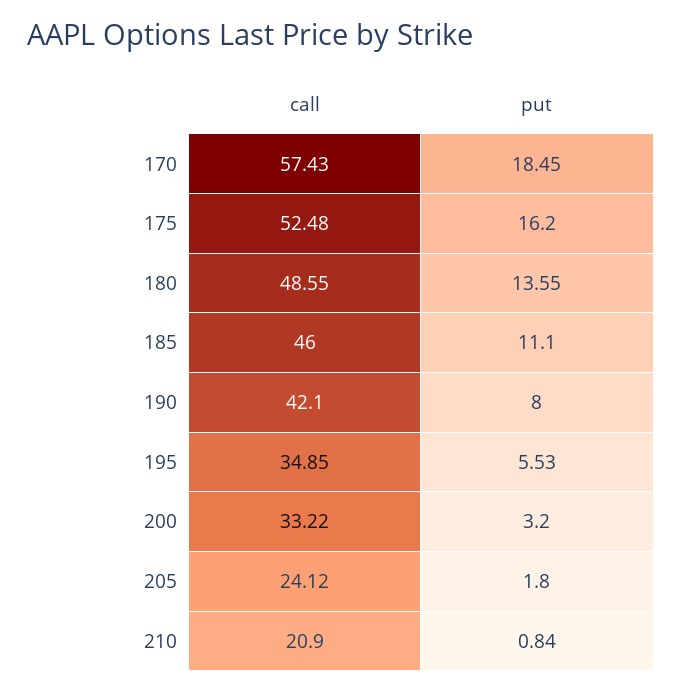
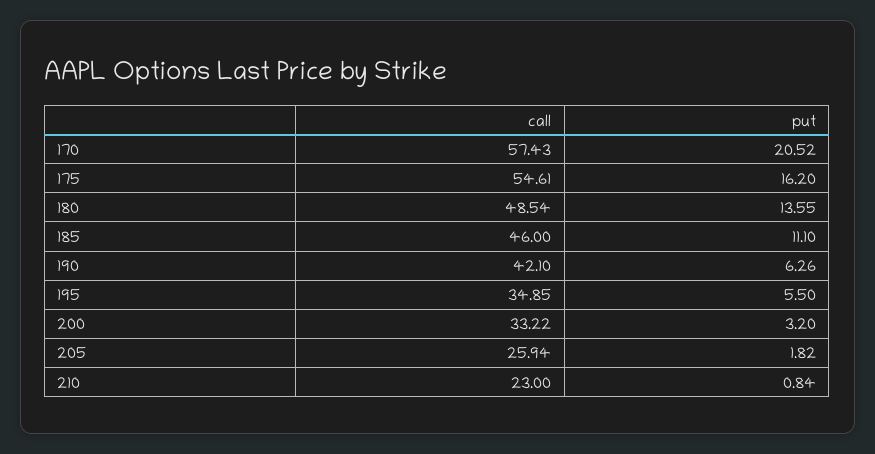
  {
    "call": {
      "170": 57.43,
-     "175": 52.48,
+     "175": 54.61,
-     "180": 48.55,
+     "180": 48.54,
      "185": 46,
      "190": 42.1,
      "195": 34.85,
      "200": 33.22,
-     "205": 24.12,
+     "205": 25.94,
-     "210": 20.9
+     "210": 23
    },
    "put": {
-     "170": 18.45,
+     "170": 20.52,
      "175": 16.2,
      "180": 13.55,
      "185": 11.1,
-     "190": 8,
+     "190": 6.26,
-     "195": 5.53,
+     "195": 5.5,
      "200": 3.2,
-     "205": 1.8,
+     "205": 1.82,
      "210": 0.84
    }
  }

